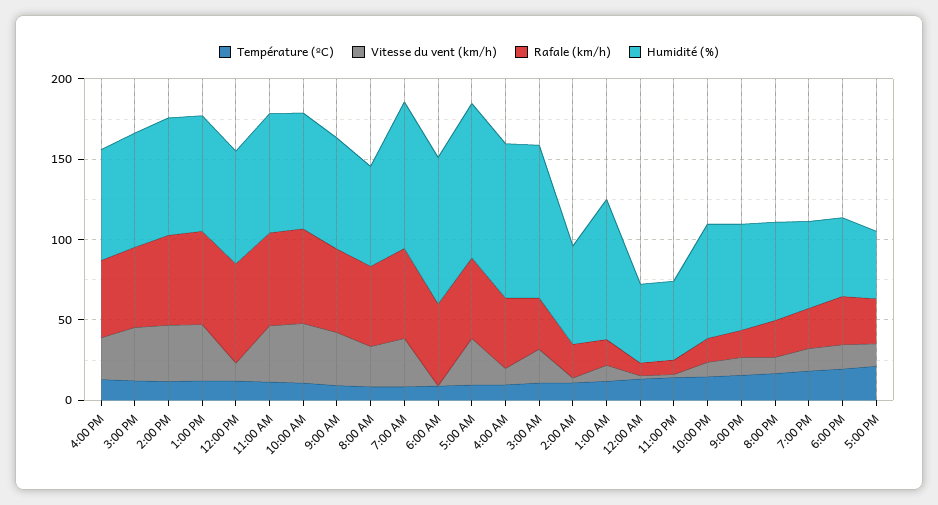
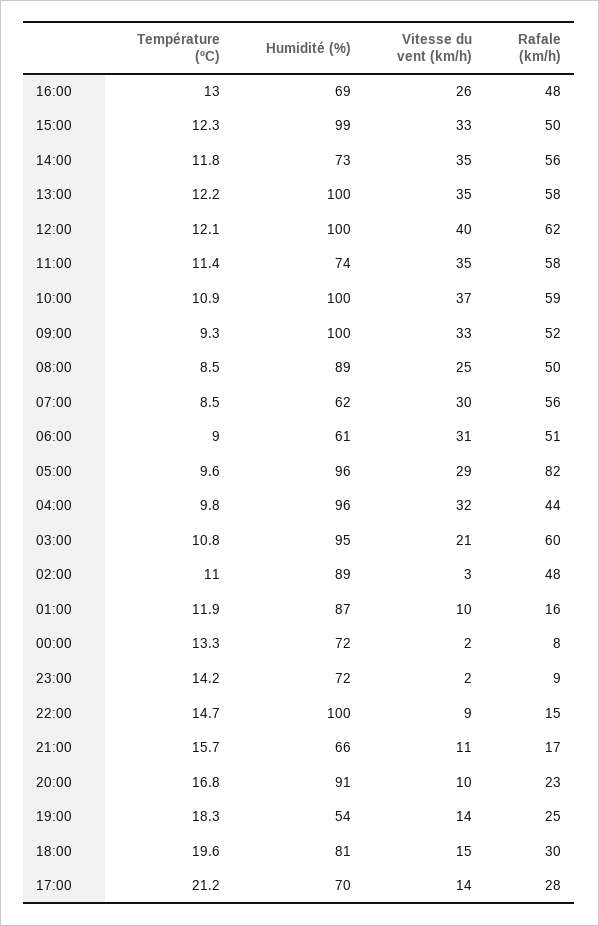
  {
    "Température (ºC)": {
      "4:00 PM": 13,
      "3:00 PM": 12.3,
      "2:00 PM": 11.8,
      "1:00 PM": 12.2,
      "12:00 PM": 12.1,
      "11:00 AM": 11.4,
      "10:00 AM": 10.9,
      "9:00 AM": 9.3,
      "8:00 AM": 8.5,
      "7:00 AM": 8.5,
      "6:00 AM": 9,
      "5:00 AM": 9.6,
      "4:00 AM": 9.8,
      "3:00 AM": 10.8,
      "2:00 AM": 11,
      "1:00 AM": 11.9,
      "12:00 AM": 13.3,
      "11:00 PM": 14.2,
      "10:00 PM": 14.7,
      "9:00 PM": 15.7,
      "8:00 PM": 16.8,
      "7:00 PM": 18.3,
      "6:00 PM": 19.6,
      "5:00 PM": 21.2
    },
    "Vitesse du vent (km/h)": {
      "4:00 PM": 26,
      "3:00 PM": 33,
      "2:00 PM": 35,
      "1:00 PM": 35,
-     "12:00 PM": 10,
+     "12:00 PM": 40,
      "11:00 AM": 35,
      "10:00 AM": 37,
      "9:00 AM": 33,
      "8:00 AM": 25,
      "7:00 AM": 30,
-     "6:00 AM": 0,
+     "6:00 AM": 31,
      "5:00 AM": 29,
-     "4:00 AM": 10,
+     "4:00 AM": 32,
      "3:00 AM": 21,
      "2:00 AM": 3,
      "1:00 AM": 10,
      "12:00 AM": 2,
      "11:00 PM": 2,
      "10:00 PM": 9,
      "9:00 PM": 11,
      "8:00 PM": 10,
      "7:00 PM": 14,
      "6:00 PM": 15,
      "5:00 PM": 14
    },
    "Rafale (km/h)": {
      "4:00 PM": 48,
      "3:00 PM": 50,
      "2:00 PM": 56,
      "1:00 PM": 58,
      "12:00 PM": 62,
      "11:00 AM": 58,
      "10:00 AM": 59,
      "9:00 AM": 52,
      "8:00 AM": 50,
      "7:00 AM": 56,
      "6:00 AM": 51,
-     "5:00 AM": 50,
+     "5:00 AM": 82,
      "4:00 AM": 44,
-     "3:00 AM": 30,
+     "3:00 AM": 60,
-     "2:00 AM": 20,
+     "2:00 AM": 48,
      "1:00 AM": 16,
      "12:00 AM": 8,
      "11:00 PM": 9,
      "10:00 PM": 15,
      "9:00 PM": 17,
      "8:00 PM": 23,
      "7:00 PM": 25,
      "6:00 PM": 30,
      "5:00 PM": 28
    },
    "Humidité (%)": {
      "4:00 PM": 69,
-     "3:00 PM": 70,
+     "3:00 PM": 99,
      "2:00 PM": 73,
-     "1:00 PM": 70,
+     "1:00 PM": 100,
-     "12:00 PM": 70,
+     "12:00 PM": 100,
      "11:00 AM": 74,
-     "10:00 AM": 70,
+     "10:00 AM": 100,
-     "9:00 AM": 70,
+     "9:00 AM": 100,
-     "8:00 AM": 60,
+     "8:00 AM": 89,
-     "7:00 AM": 90,
+     "7:00 AM": 62,
-     "6:00 AM": 90,
+     "6:00 AM": 61,
      "5:00 AM": 96,
      "4:00 AM": 96,
      "3:00 AM": 95,
-     "2:00 AM": 60,
+     "2:00 AM": 89,
      "1:00 AM": 87,
-     "12:00 AM": 50,
+     "12:00 AM": 72,
-     "11:00 PM": 50,
+     "11:00 PM": 72,
-     "10:00 PM": 70,
+     "10:00 PM": 100,
      "9:00 PM": 66,
-     "8:00 PM": 60,
+     "8:00 PM": 91,
      "7:00 PM": 54,
-     "6:00 PM": 50,
+     "6:00 PM": 81,
-     "5:00 PM": 40
+     "5:00 PM": 70
    }
  }

